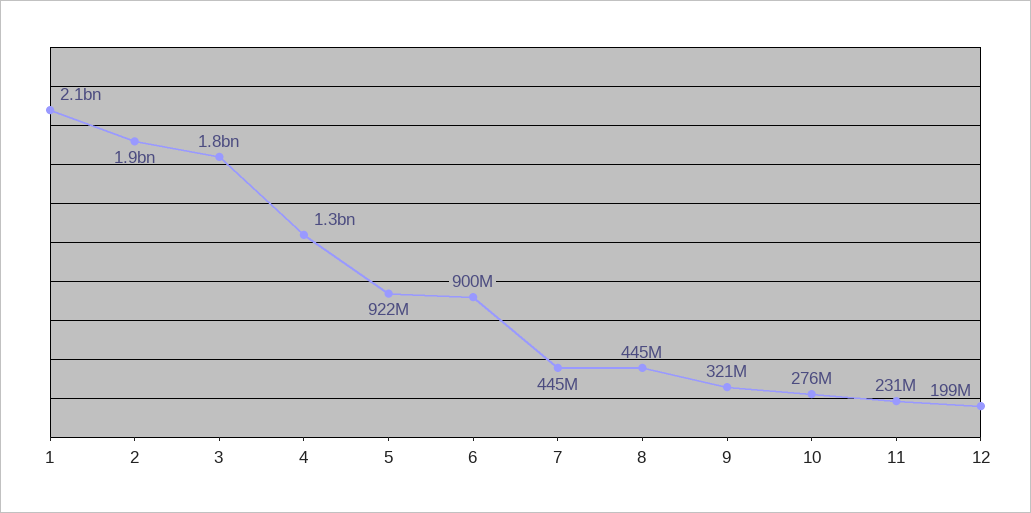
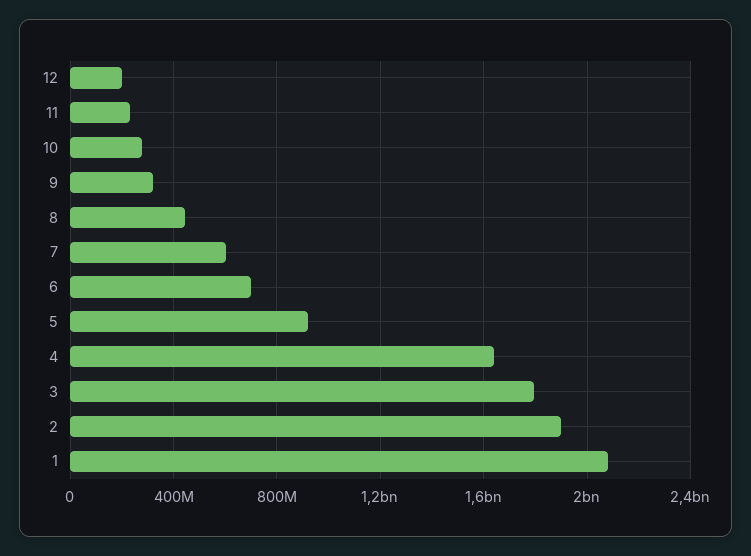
  {
    "1": 2100000000,
    "2": 1900000000,
    "3": 1800000000,
-   "4": 1300000000,
+   "4": 1650000000,
    "5": 922000000,
-   "6": 900000000,
+   "6": 700000000,
-   "7": 445000000,
+   "7": 600000000,
    "8": 445000000,
    "9": 321000000,
    "10": 276000000,
    "11": 231000000,
    "12": 199000000
  }

